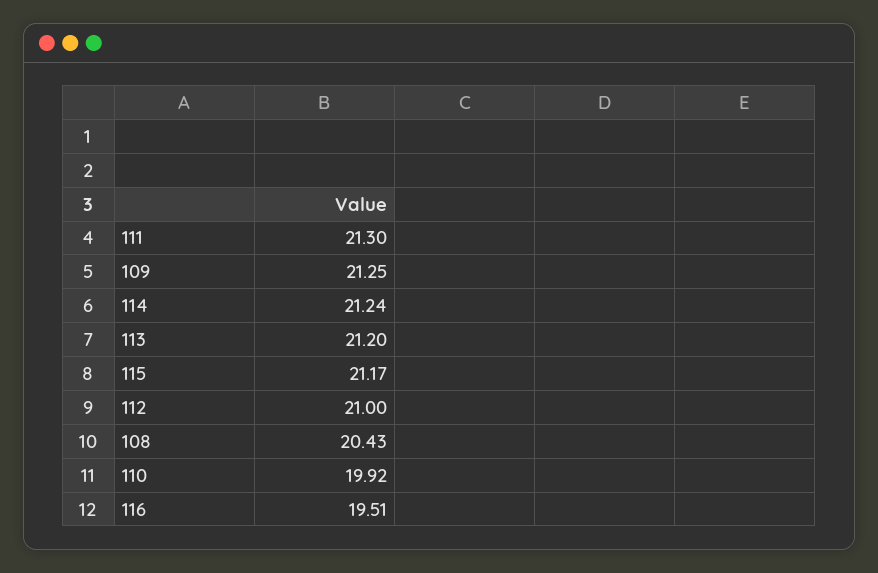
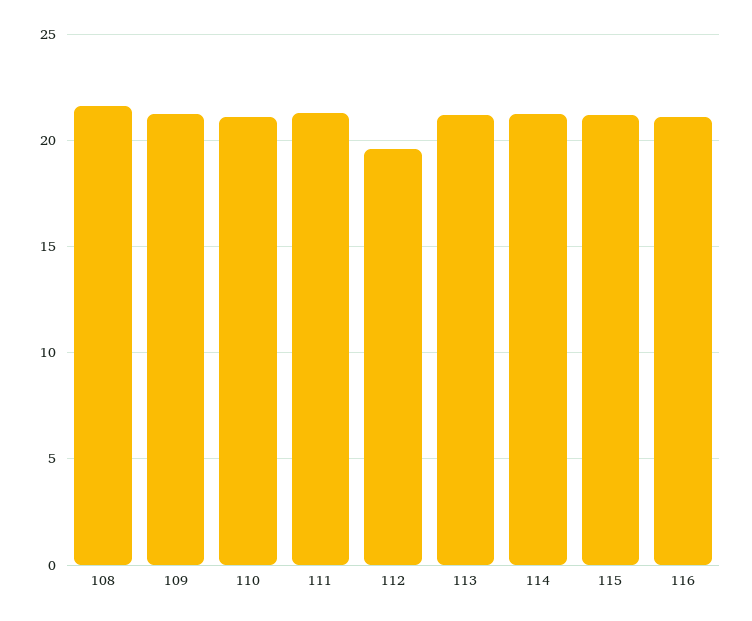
  {
    "111": 21.3,
    "109": 21.25,
    "114": 21.24,
    "113": 21.2,
    "115": 21.17,
-   "112": 21,
+   "112": 19.5,
-   "108": 20.43,
+   "108": 21.5,
-   "110": 19.92,
+   "110": 21,
-   "116": 19.51
+   "116": 21
  }

